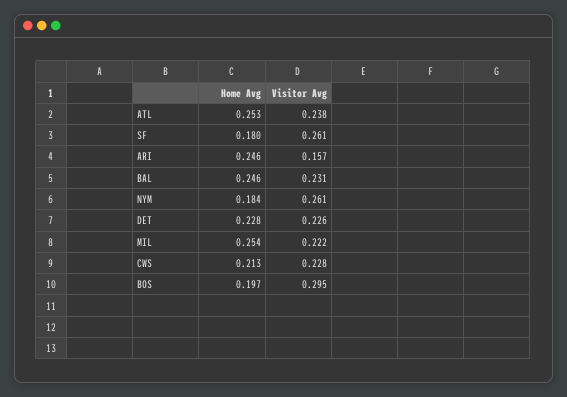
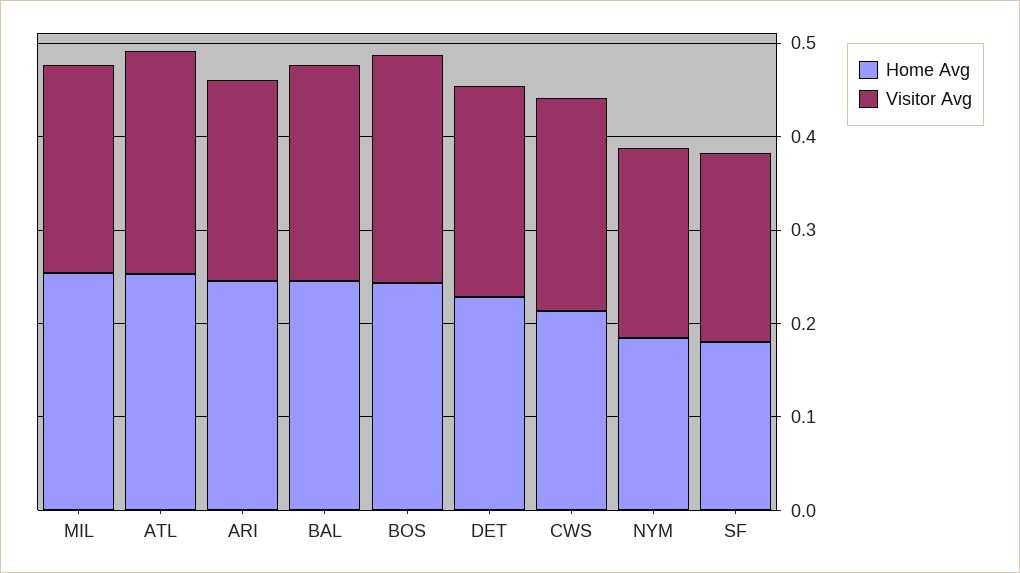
  {
    "Home Avg": {
      "ATL": 0.253,
      "SF": 0.18,
      "ARI": 0.246,
      "BAL": 0.246,
      "NYM": 0.184,
      "DET": 0.228,
      "MIL": 0.254,
      "CWS": 0.213,
-     "BOS": 0.197
+     "BOS": 0.24
    },
    "Visitor Avg": {
      "ATL": 0.238,
-     "SF": 0.261,
+     "SF": 0.2,
-     "ARI": 0.157,
+     "ARI": 0.22,
      "BAL": 0.231,
-     "NYM": 0.261,
+     "NYM": 0.2,
      "DET": 0.226,
      "MIL": 0.222,
      "CWS": 0.228,
-     "BOS": 0.295
+     "BOS": 0.24
    }
  }

